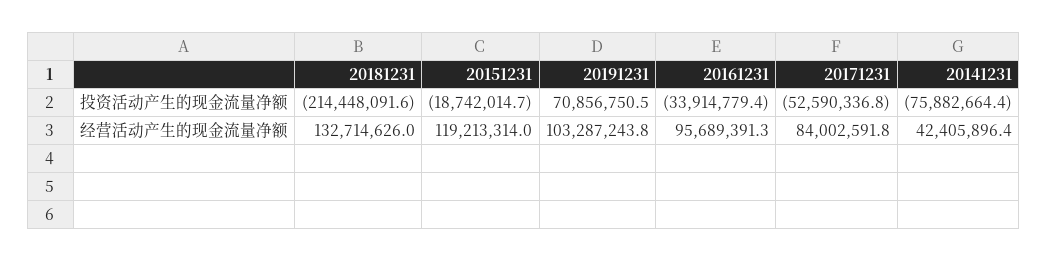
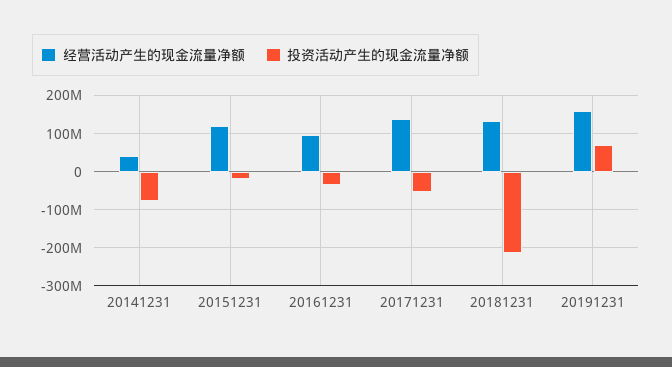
  {
    "投资活动产生的现金流量净额": {
      "20181231": -214448091.6,
      "20151231": -18742014.7,
      "20191231": 70856750.5,
      "20161231": -33914779.4,
      "20171231": -52590336.8,
      "20141231": -75882664.4
    },
    "经营活动产生的现金流量净额": {
      "20181231": 132714626,
      "20151231": 119213314,
-     "20191231": 103287243.8,
+     "20191231": 160000000,
      "20161231": 95689391.3,
-     "20171231": 84002591.8,
+     "20171231": 140000000,
      "20141231": 42405896.4
    }
  }

